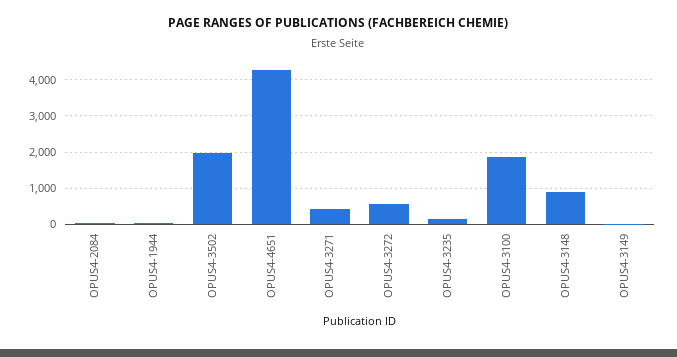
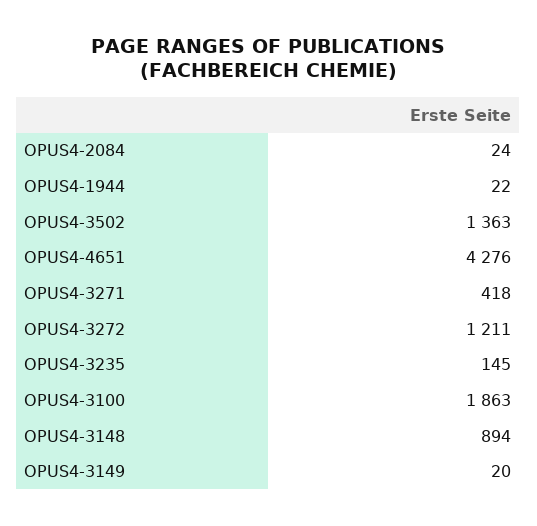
  {
    "OPUS4-2084": 24,
    "OPUS4-1944": 22,
-   "OPUS4-3502": 2000,
+   "OPUS4-3502": 1363,
    "OPUS4-4651": 4276,
    "OPUS4-3271": 418,
-   "OPUS4-3272": 600,
+   "OPUS4-3272": 1211,
    "OPUS4-3235": 145,
    "OPUS4-3100": 1863,
    "OPUS4-3148": 894,
    "OPUS4-3149": 20
  }

